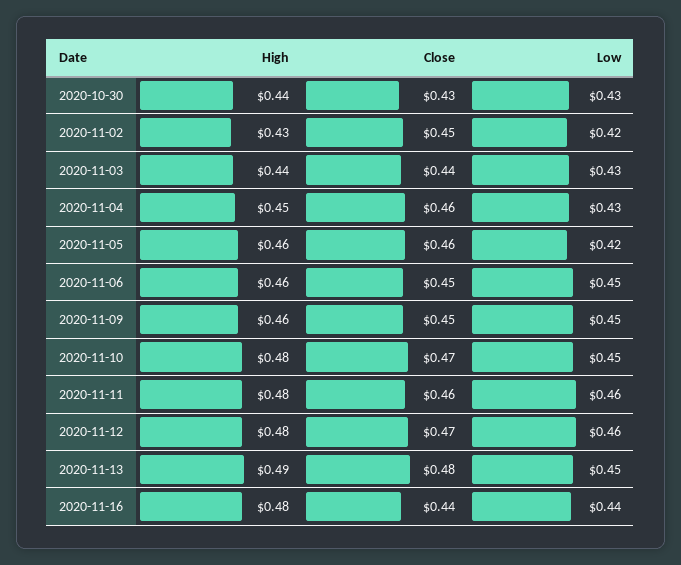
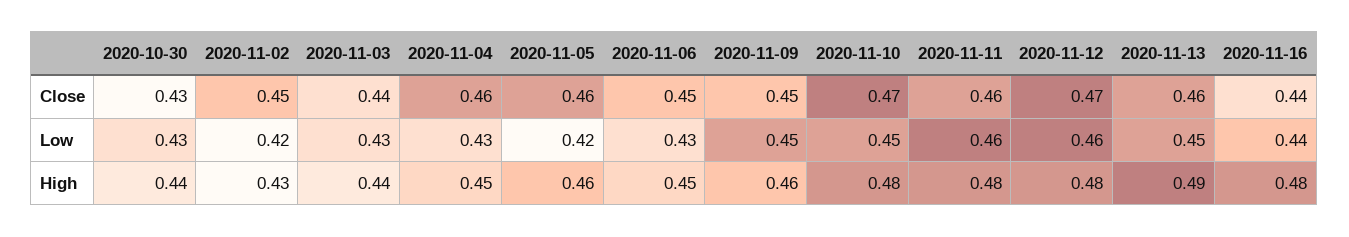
  {
    "High": {
      "2020-10-30": 0.44,
      "2020-11-02": 0.43,
      "2020-11-03": 0.44,
      "2020-11-04": 0.45,
      "2020-11-05": 0.46,
-     "2020-11-06": 0.46,
+     "2020-11-06": 0.45,
      "2020-11-09": 0.46,
      "2020-11-10": 0.48,
      "2020-11-11": 0.48,
      "2020-11-12": 0.48,
      "2020-11-13": 0.49,
      "2020-11-16": 0.48
    },
    "Close": {
      "2020-10-30": 0.43,
      "2020-11-02": 0.45,
      "2020-11-03": 0.44,
      "2020-11-04": 0.46,
      "2020-11-05": 0.46,
      "2020-11-06": 0.45,
      "2020-11-09": 0.45,
      "2020-11-10": 0.47,
      "2020-11-11": 0.46,
      "2020-11-12": 0.47,
-     "2020-11-13": 0.48,
+     "2020-11-13": 0.46,
      "2020-11-16": 0.44
    },
    "Low": {
      "2020-10-30": 0.43,
      "2020-11-02": 0.42,
      "2020-11-03": 0.43,
      "2020-11-04": 0.43,
      "2020-11-05": 0.42,
-     "2020-11-06": 0.45,
+     "2020-11-06": 0.43,
      "2020-11-09": 0.45,
      "2020-11-10": 0.45,
      "2020-11-11": 0.46,
      "2020-11-12": 0.46,
      "2020-11-13": 0.45,
      "2020-11-16": 0.44
    }
  }

